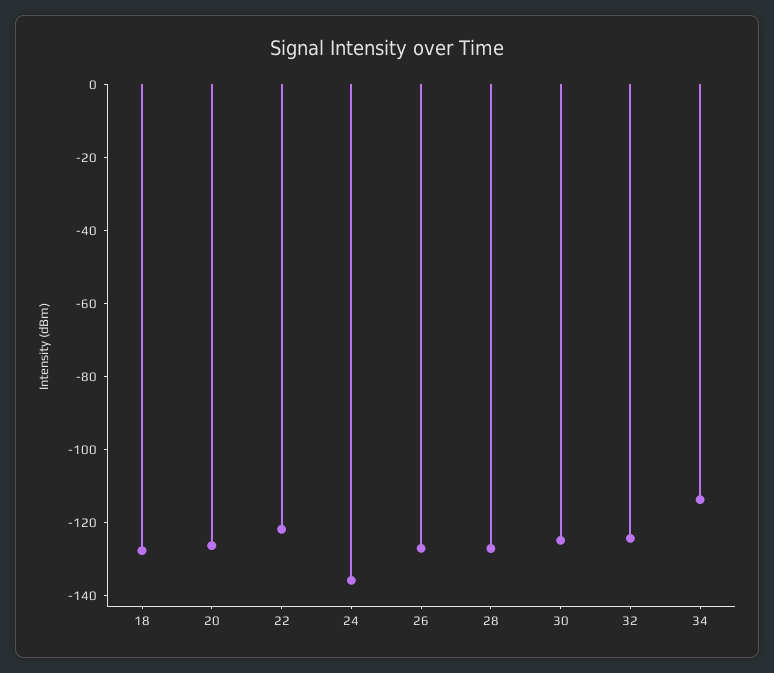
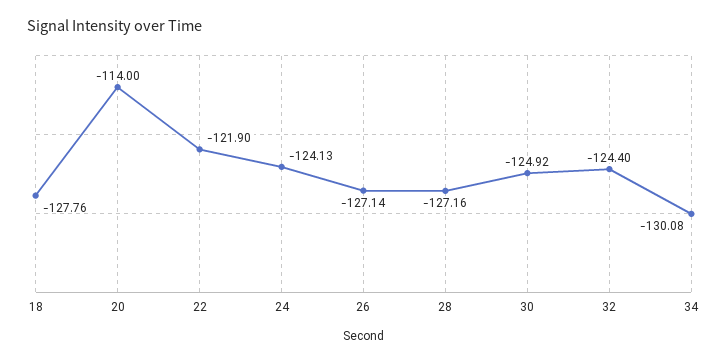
  {
    "18": -127.76,
-   "20": -125,
+   "20": -114,
    "22": -121.9,
-   "24": -135,
+   "24": -124.13,
    "26": -127.14,
    "28": -127.16,
    "30": -124.92,
    "32": -124.4,
-   "34": -115
+   "34": -130.08
  }

